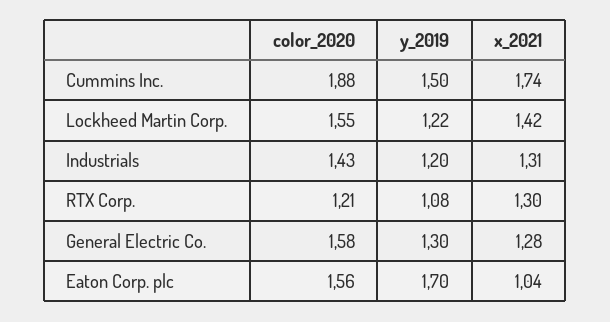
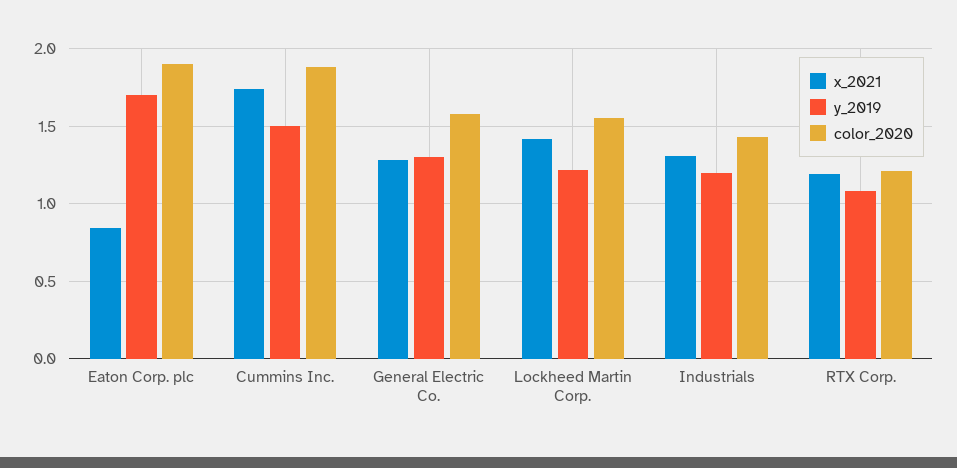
  {
    "color_2020": {
      "Cummins Inc.": 1.88,
      "Lockheed Martin Corp.": 1.55,
      "Industrials": 1.43,
      "RTX Corp.": 1.21,
      "General Electric Co.": 1.58,
-     "Eaton Corp. plc": 1.56
+     "Eaton Corp. plc": 1.9
    },
    "y_2019": {
      "Cummins Inc.": 1.5,
      "Lockheed Martin Corp.": 1.22,
      "Industrials": 1.2,
      "RTX Corp.": 1.08,
      "General Electric Co.": 1.3,
      "Eaton Corp. plc": 1.7
    },
    "x_2021": {
      "Cummins Inc.": 1.74,
      "Lockheed Martin Corp.": 1.42,
      "Industrials": 1.31,
-     "RTX Corp.": 1.3,
+     "RTX Corp.": 1.2,
      "General Electric Co.": 1.28,
-     "Eaton Corp. plc": 1.04
+     "Eaton Corp. plc": 0.85
    }
  }

